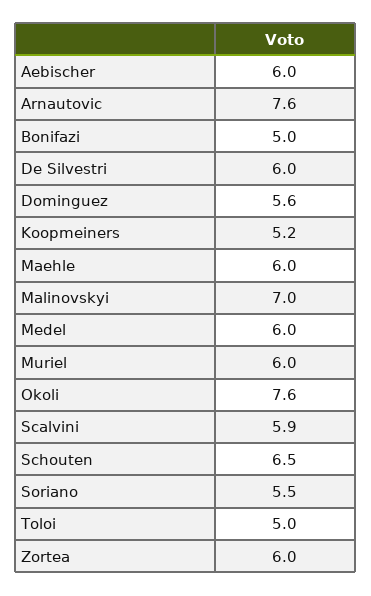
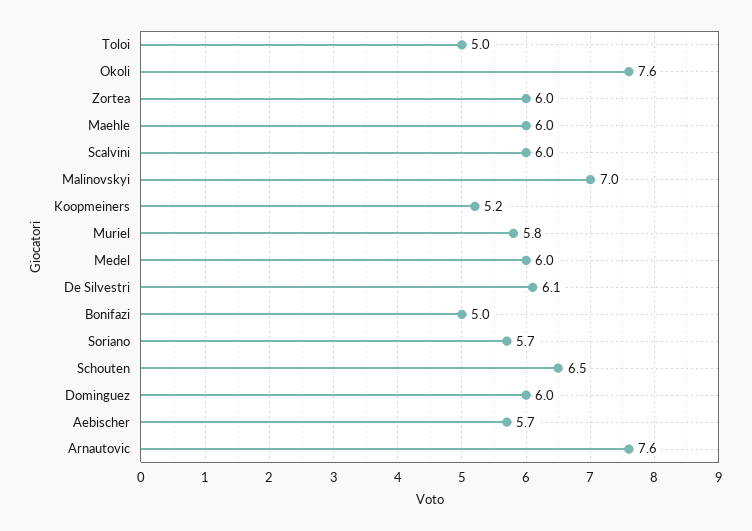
  {
-   "Aebischer": 6,
+   "Aebischer": 5.7,
    "Arnautovic": 7.6,
    "Bonifazi": 5,
-   "De Silvestri": 6,
+   "De Silvestri": 6.1,
-   "Dominguez": 5.6,
+   "Dominguez": 6,
    "Koopmeiners": 5.2,
    "Maehle": 6,
    "Malinovskyi": 7,
    "Medel": 6,
-   "Muriel": 6,
+   "Muriel": 5.8,
    "Okoli": 7.6,
-   "Scalvini": 5.9,
+   "Scalvini": 6,
    "Schouten": 6.5,
-   "Soriano": 5.5,
+   "Soriano": 5.7,
    "Toloi": 5,
    "Zortea": 6
  }

